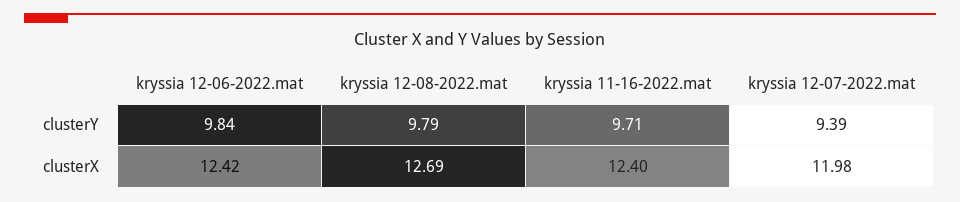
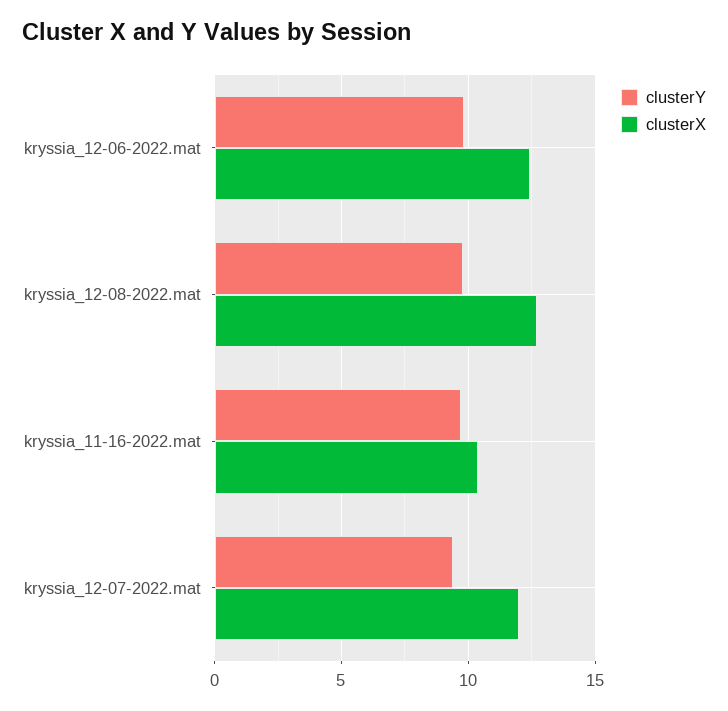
  {
    "clusterY": {
      "kryssia 12-06-2022.mat": 9.84,
      "kryssia 12-08-2022.mat": 9.79,
      "kryssia 11-16-2022.mat": 9.71,
      "kryssia 12-07-2022.mat": 9.39
    },
    "clusterX": {
      "kryssia 12-06-2022.mat": 12.42,
      "kryssia 12-08-2022.mat": 12.69,
-     "kryssia 11-16-2022.mat": 12.4,
+     "kryssia 11-16-2022.mat": 10.5,
      "kryssia 12-07-2022.mat": 11.98
    }
  }

